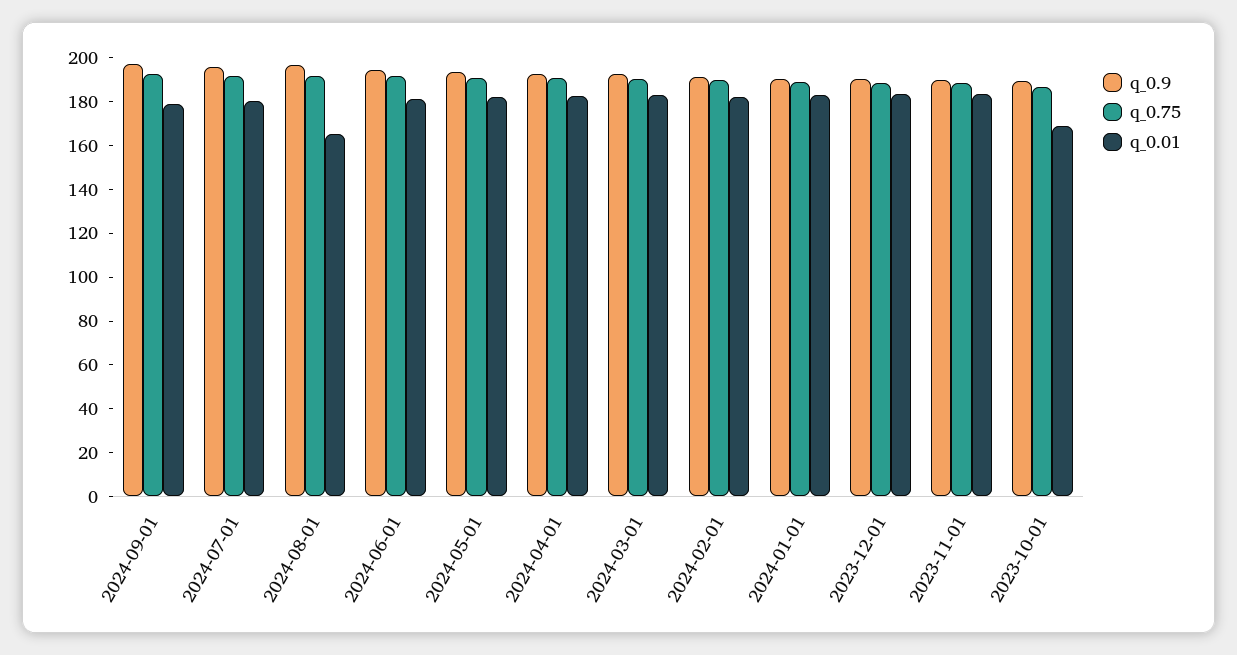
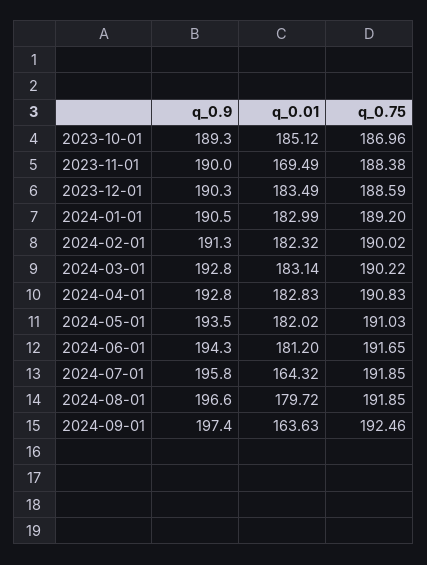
  {
    "q_0.9": {
      "2024-09-01": 197.4,
      "2024-07-01": 195.8,
      "2024-08-01": 196.6,
      "2024-06-01": 194.3,
      "2024-05-01": 193.5,
      "2024-04-01": 192.8,
      "2024-03-01": 192.8,
      "2024-02-01": 191.3,
      "2024-01-01": 190.5,
      "2023-12-01": 190.3,
      "2023-11-01": 190,
      "2023-10-01": 189.3
    },
    "q_0.75": {
      "2024-09-01": 192.46,
      "2024-07-01": 191.85,
      "2024-08-01": 191.85,
      "2024-06-01": 191.65,
      "2024-05-01": 191.03,
      "2024-04-01": 190.83,
      "2024-03-01": 190.22,
      "2024-02-01": 190.02,
      "2024-01-01": 189.2,
      "2023-12-01": 188.59,
      "2023-11-01": 188.38,
      "2023-10-01": 186.96
    },
    "q_0.01": {
-     "2024-09-01": 180,
+     "2024-09-01": 163.63,
-     "2024-07-01": 180,
+     "2024-07-01": 164.32,
-     "2024-08-01": 165,
+     "2024-08-01": 179.72,
      "2024-06-01": 181.2,
      "2024-05-01": 182.02,
      "2024-04-01": 182.83,
      "2024-03-01": 183.14,
      "2024-02-01": 182.32,
      "2024-01-01": 182.99,
      "2023-12-01": 183.49,
-     "2023-11-01": 185,
+     "2023-11-01": 169.49,
-     "2023-10-01": 170
+     "2023-10-01": 185.12
    }
  }

